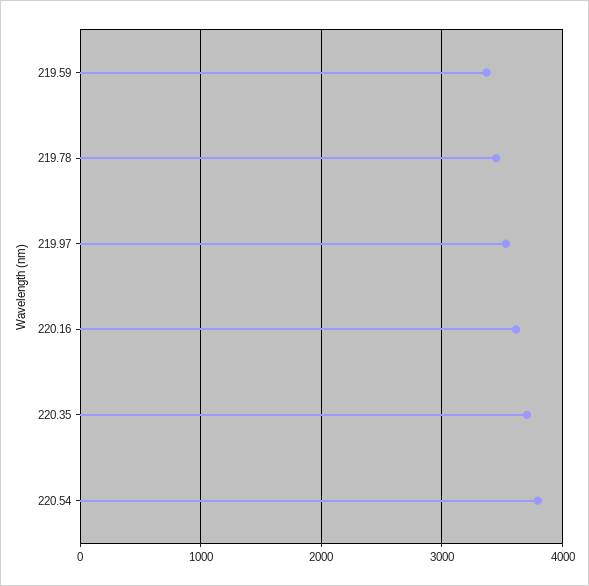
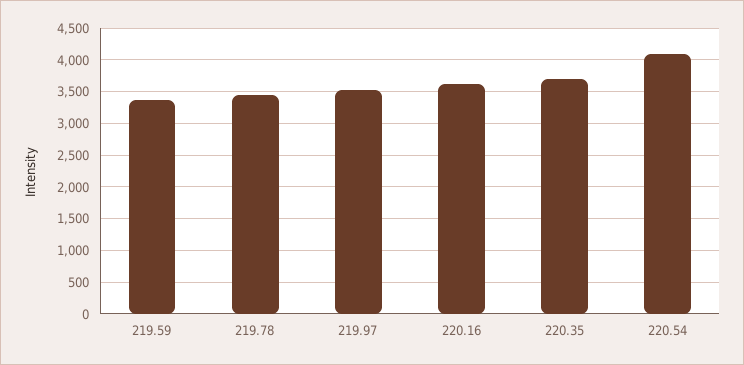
  {
    "219.59": 3400,
    "219.78": 3400,
    "219.97": 3500,
    "220.16": 3600,
    "220.35": 3700,
-   "220.54": 3800
+   "220.54": 4100
  }

